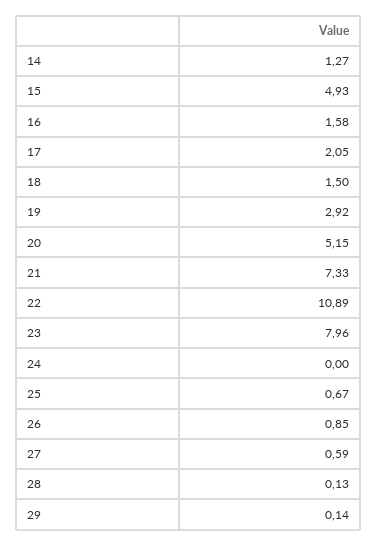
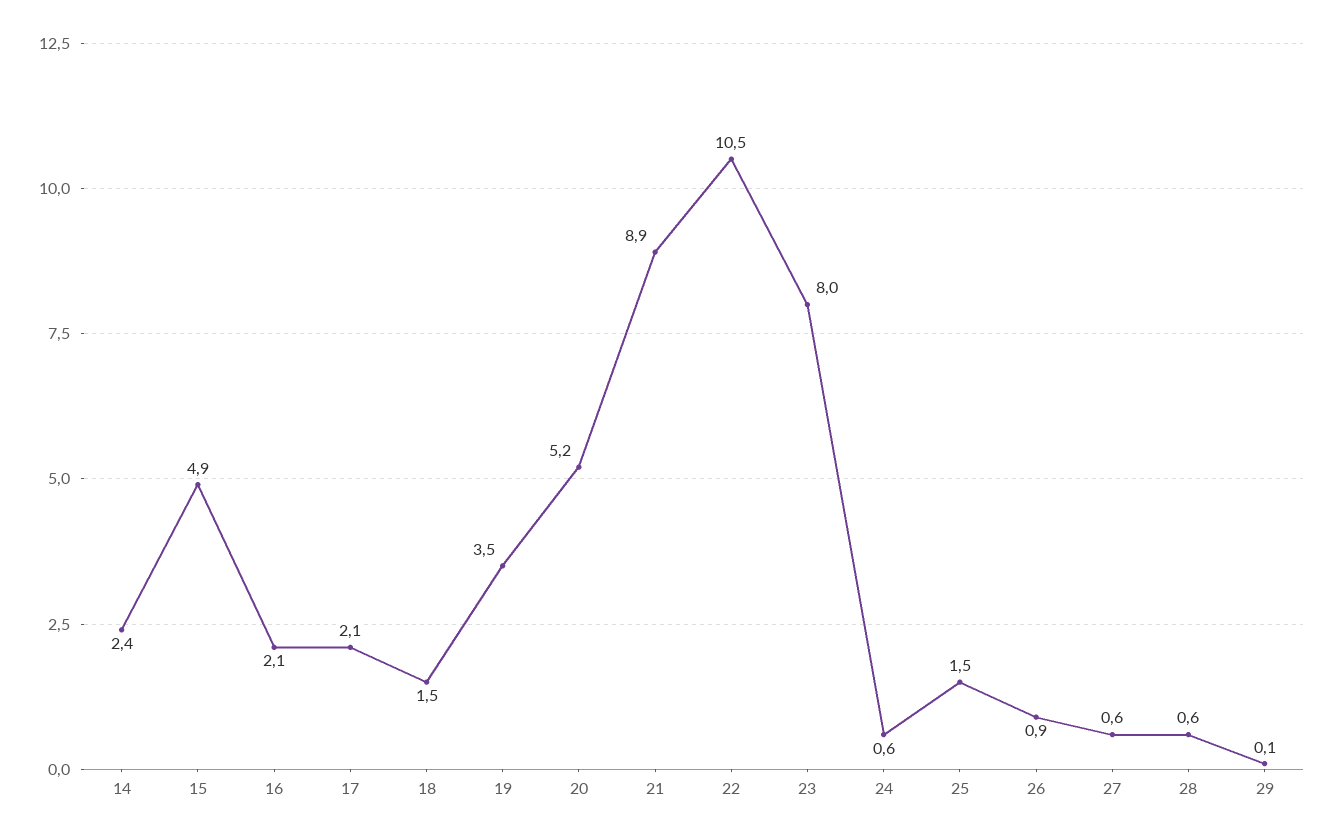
  {
-   "14": 1.27,
+   "14": 2.4,
    "15": 4.93,
-   "16": 1.58,
+   "16": 2.1,
    "17": 2.05,
    "18": 1.5,
-   "19": 2.92,
+   "19": 3.5,
    "20": 5.15,
-   "21": 7.33,
+   "21": 8.9,
-   "22": 10.89,
+   "22": 10.5,
    "23": 7.96,
-   "24": 0,
+   "24": 0.6,
-   "25": 0.67,
+   "25": 1.5,
    "26": 0.85,
    "27": 0.59,
-   "28": 0.13,
+   "28": 0.6,
    "29": 0.14
  }

